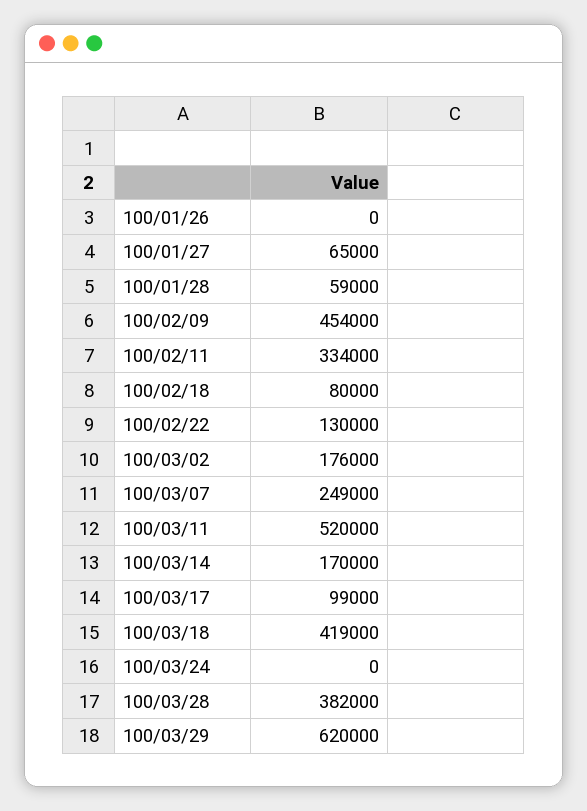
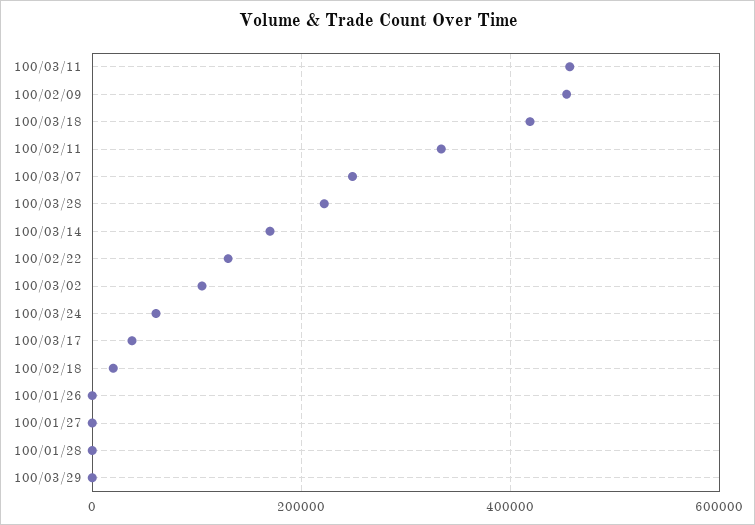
  {
    "100/01/26": 0,
-   "100/01/27": 65000,
+   "100/01/27": 0,
-   "100/01/28": 59000,
+   "100/01/28": 0,
    "100/02/09": 454000,
    "100/02/11": 334000,
-   "100/02/18": 80000,
+   "100/02/18": 20000,
    "100/02/22": 130000,
-   "100/03/02": 176000,
+   "100/03/02": 100000,
    "100/03/07": 249000,
-   "100/03/11": 520000,
+   "100/03/11": 460000,
    "100/03/14": 170000,
-   "100/03/17": 99000,
+   "100/03/17": 40000,
    "100/03/18": 419000,
-   "100/03/24": 0,
+   "100/03/24": 60000,
-   "100/03/28": 382000,
+   "100/03/28": 220000,
-   "100/03/29": 620000
+   "100/03/29": 0
  }

